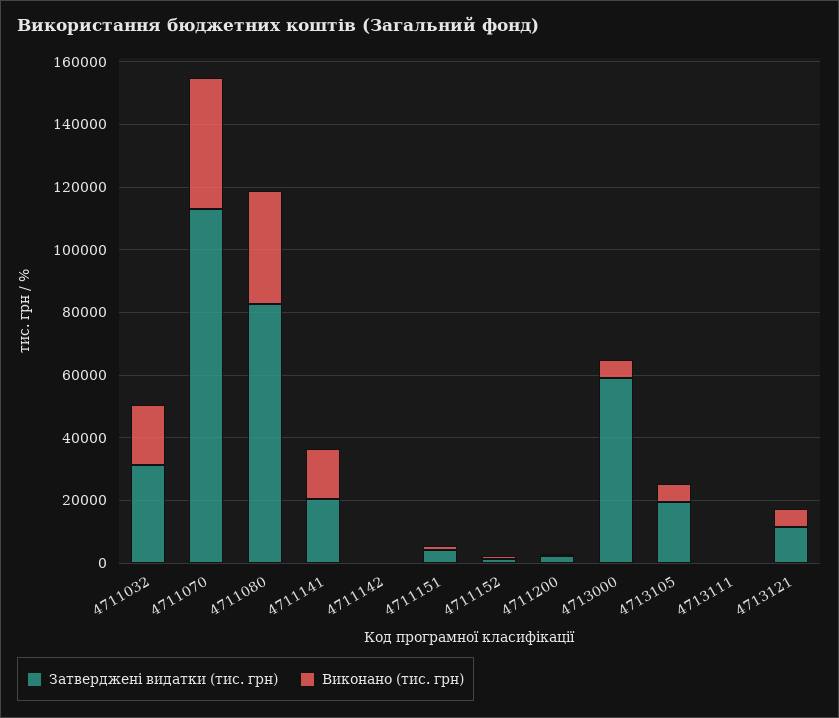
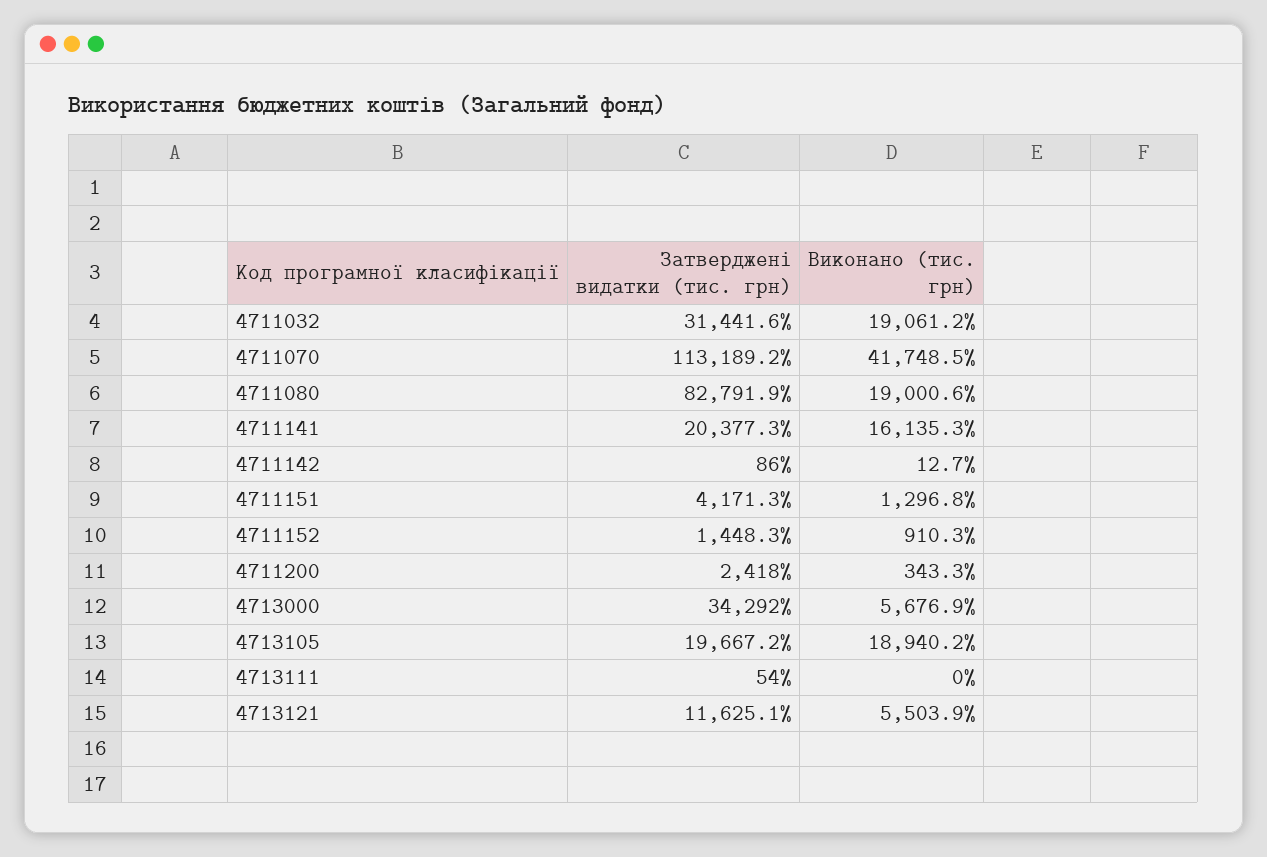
  {
    "Затверджені видатки (тис. грн)": {
      "4711032": 31441.6,
      "4711070": 113189.2,
      "4711080": 82791.9,
      "4711141": 20377.3,
      "4711142": 86,
      "4711151": 4171.3,
      "4711152": 1448.3,
      "4711200": 2418,
-     "4713000": 60000,
+     "4713000": 34292,
      "4713105": 19667.2,
      "4713111": 54,
      "4713121": 11625.1
    },
    "Виконано (тис. грн)": {
      "4711032": 19061.2,
      "4711070": 41748.5,
-     "4711080": 35000,
+     "4711080": 19000.6,
      "4711141": 16135.3,
      "4711142": 12.7,
      "4711151": 1296.8,
      "4711152": 910.3,
      "4711200": 343.3,
      "4713000": 5676.9,
-     "4713105": 5000,
+     "4713105": 18940.2,
      "4713111": 0,
      "4713121": 5503.9
    }
  }

